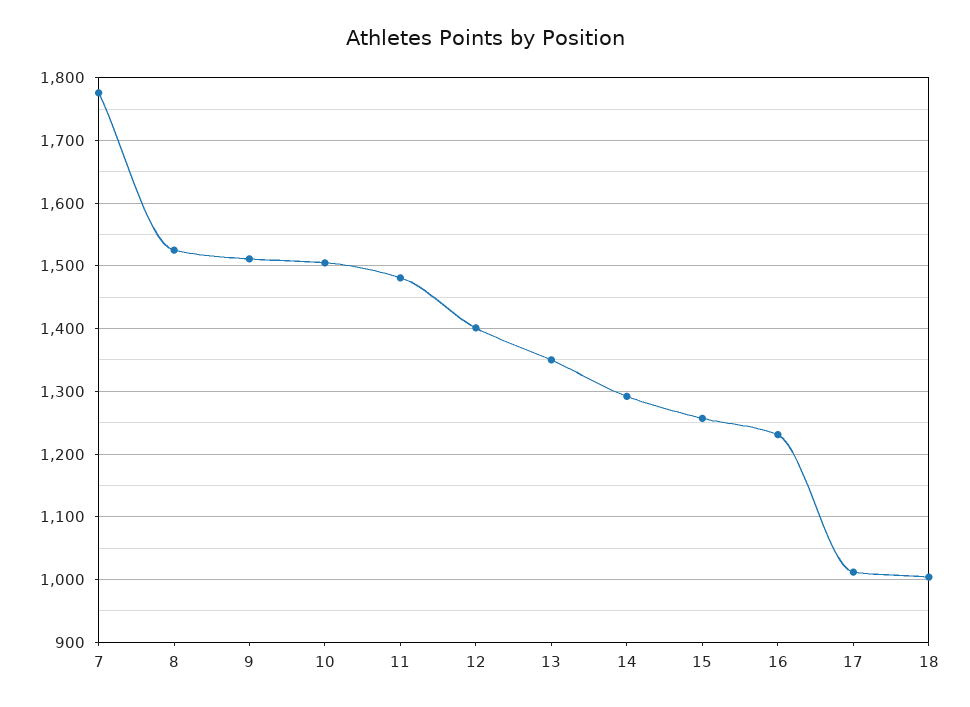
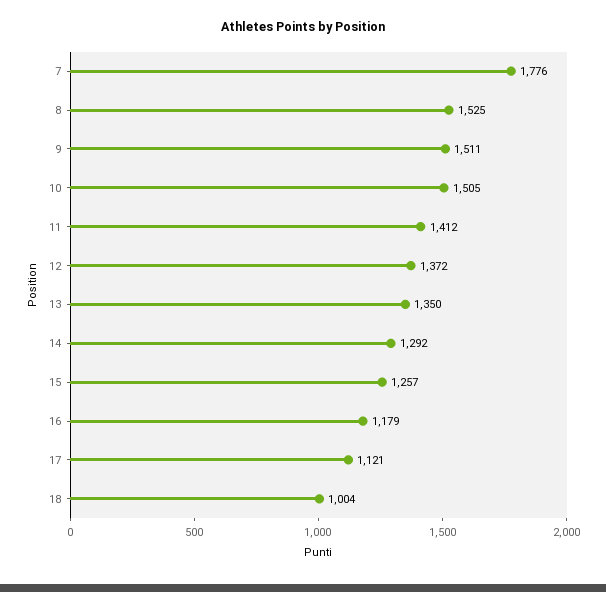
  {
    "7": 1776,
    "8": 1525,
    "9": 1511,
    "10": 1505,
-   "11": 1480,
+   "11": 1412,
-   "12": 1400,
+   "12": 1372,
    "13": 1350,
    "14": 1292,
    "15": 1257,
-   "16": 1230,
+   "16": 1179,
-   "17": 1010,
+   "17": 1121,
    "18": 1004
  }

